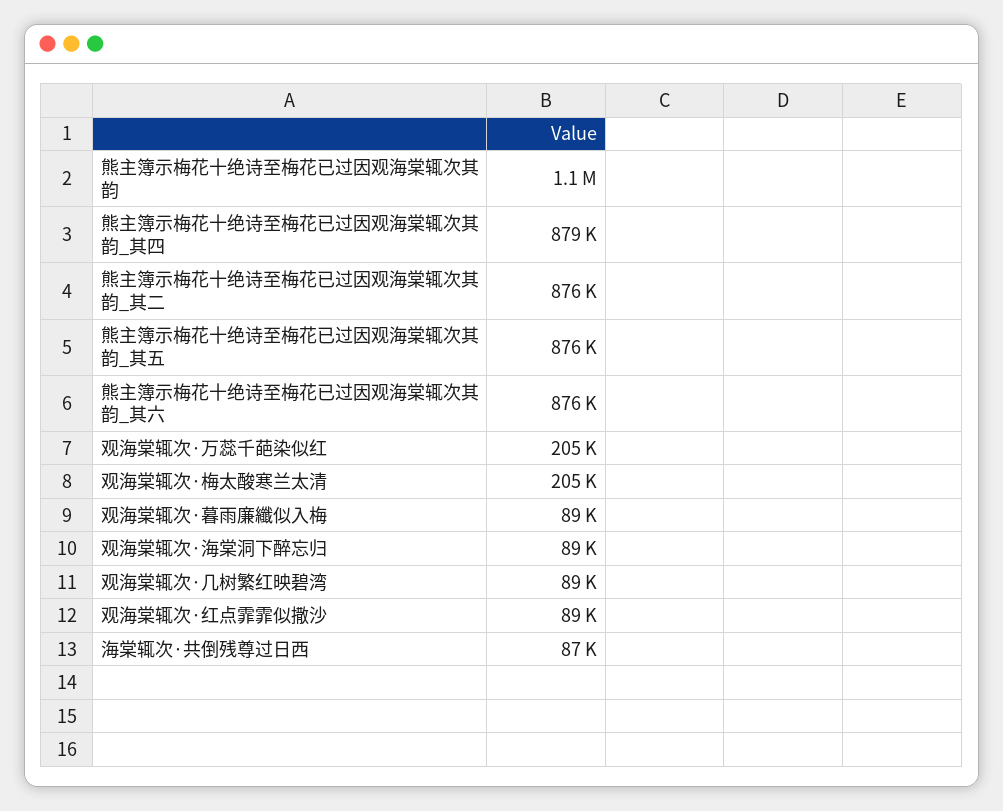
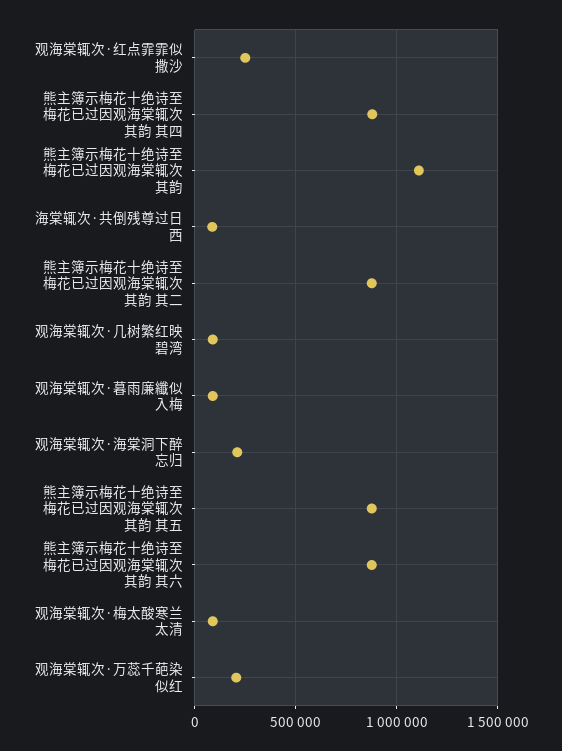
  {
    "熊主簿示梅花十绝诗至梅花已过因观海棠辄次其韵": 1100000,
    "熊主簿示梅花十绝诗至梅花已过因观海棠辄次其韵_其四": 879000,
    "熊主簿示梅花十绝诗至梅花已过因观海棠辄次其韵_其二": 876000,
    "熊主簿示梅花十绝诗至梅花已过因观海棠辄次其韵_其五": 876000,
    "熊主簿示梅花十绝诗至梅花已过因观海棠辄次其韵_其六": 876000,
    "观海棠辄次·万蕊千葩染似红": 205000,
-   "观海棠辄次·梅太酸寒兰太清": 205000,
+   "观海棠辄次·梅太酸寒兰太清": 100000,
    "观海棠辄次·暮雨廉纖似入梅": 89000,
-   "观海棠辄次·海棠洞下醉忘归": 89000,
+   "观海棠辄次·海棠洞下醉忘归": 200000,
    "观海棠辄次·几树繁红映碧湾": 89000,
-   "观海棠辄次·红点霏霏似撒沙": 89000,
+   "观海棠辄次·红点霏霏似撒沙": 250000,
    "海棠辄次·共倒残尊过日西": 87000
  }

